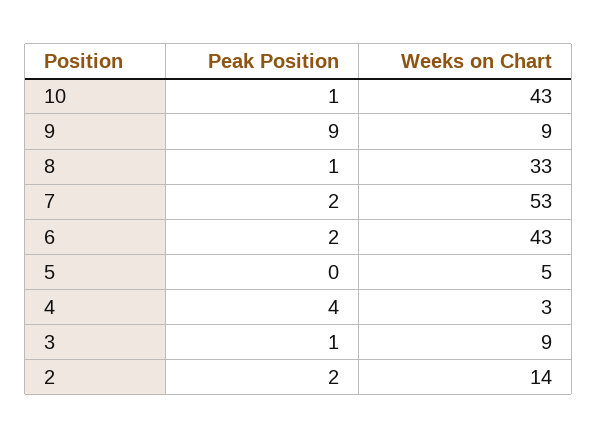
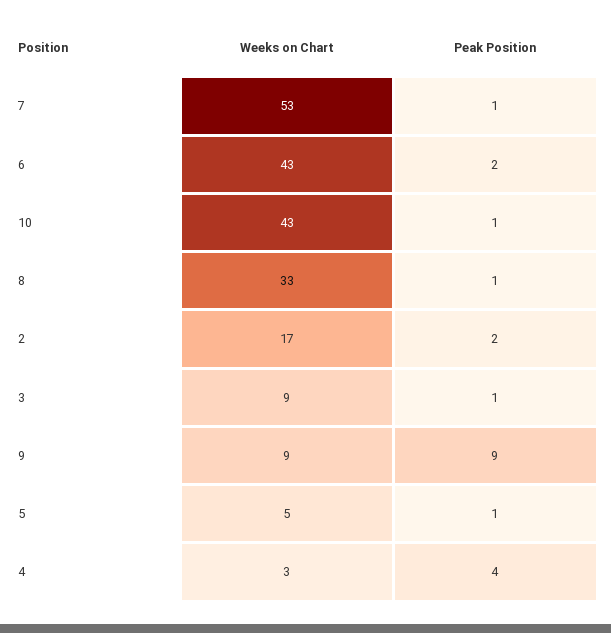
  {
    "Peak Position": {
      "10": 1,
      "9": 9,
      "8": 1,
-     "7": 2,
+     "7": 1,
      "6": 2,
-     "5": 0,
+     "5": 1,
      "4": 4,
      "3": 1,
      "2": 2
    },
    "Weeks on Chart": {
      "10": 43,
      "9": 9,
      "8": 33,
      "7": 53,
      "6": 43,
      "5": 5,
      "4": 3,
      "3": 9,
-     "2": 14
+     "2": 17
    }
  }

